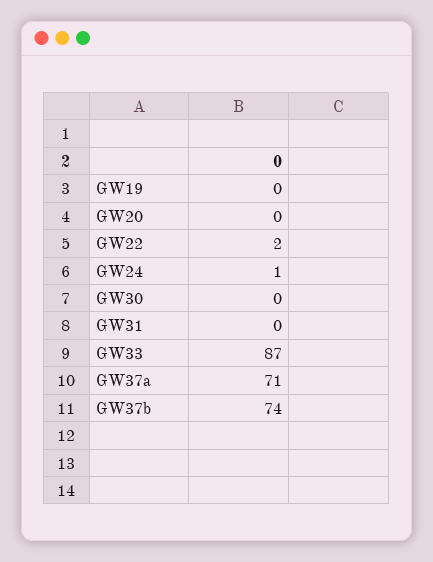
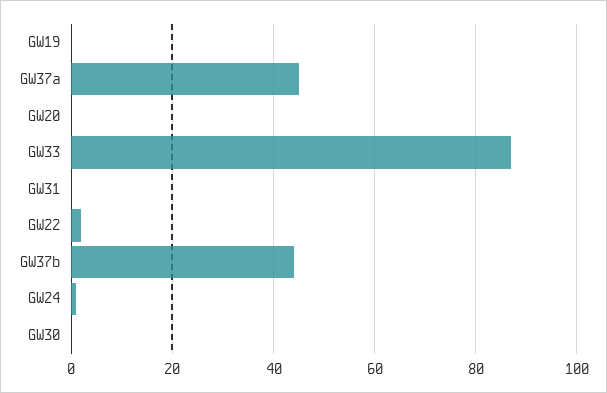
  {
    "GW19": 0,
    "GW20": 0,
    "GW22": 2,
    "GW24": 1,
    "GW30": 0,
    "GW31": 0,
    "GW33": 87,
-   "GW37a": 71,
+   "GW37a": 45,
-   "GW37b": 74
+   "GW37b": 45
  }

